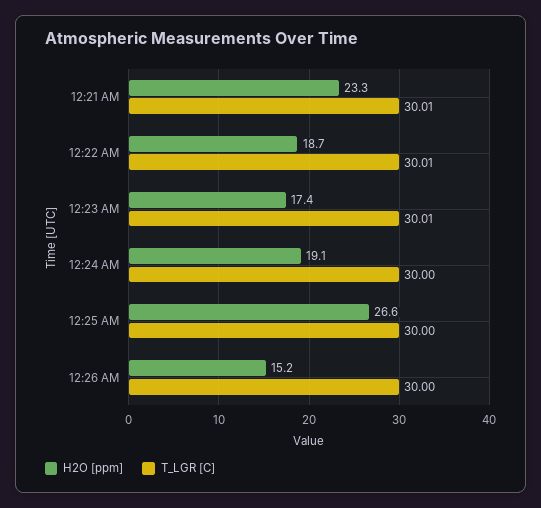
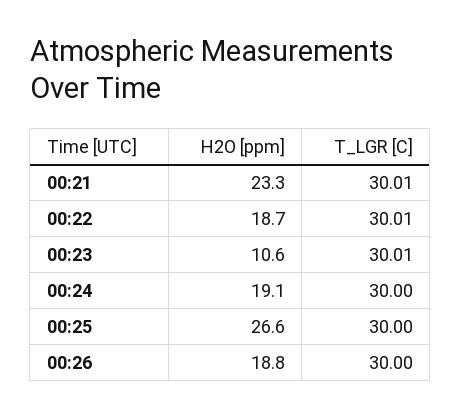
  {
    "H2O [ppm]": {
      "12:21 AM": 23.3,
      "12:22 AM": 18.7,
-     "12:23 AM": 17.4,
+     "12:23 AM": 10.6,
      "12:24 AM": 19.1,
      "12:25 AM": 26.6,
-     "12:26 AM": 15.2
+     "12:26 AM": 18.8
    },
    "T_LGR [C]": {
      "12:21 AM": 30.01,
      "12:22 AM": 30.01,
      "12:23 AM": 30.01,
      "12:24 AM": 30,
      "12:25 AM": 30,
      "12:26 AM": 30
    }
  }

